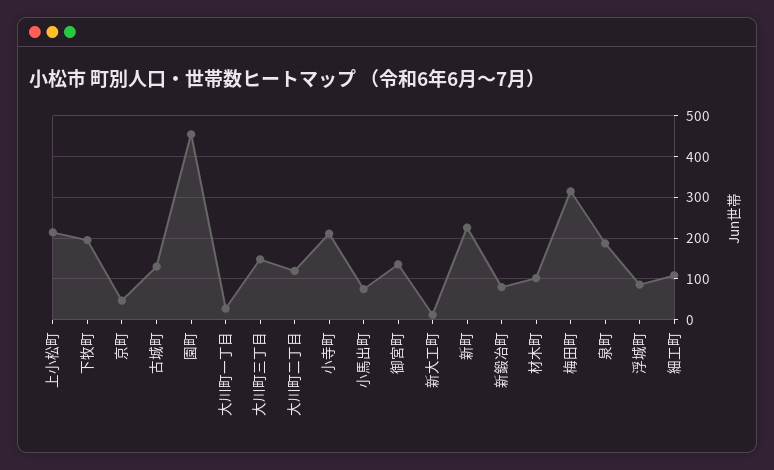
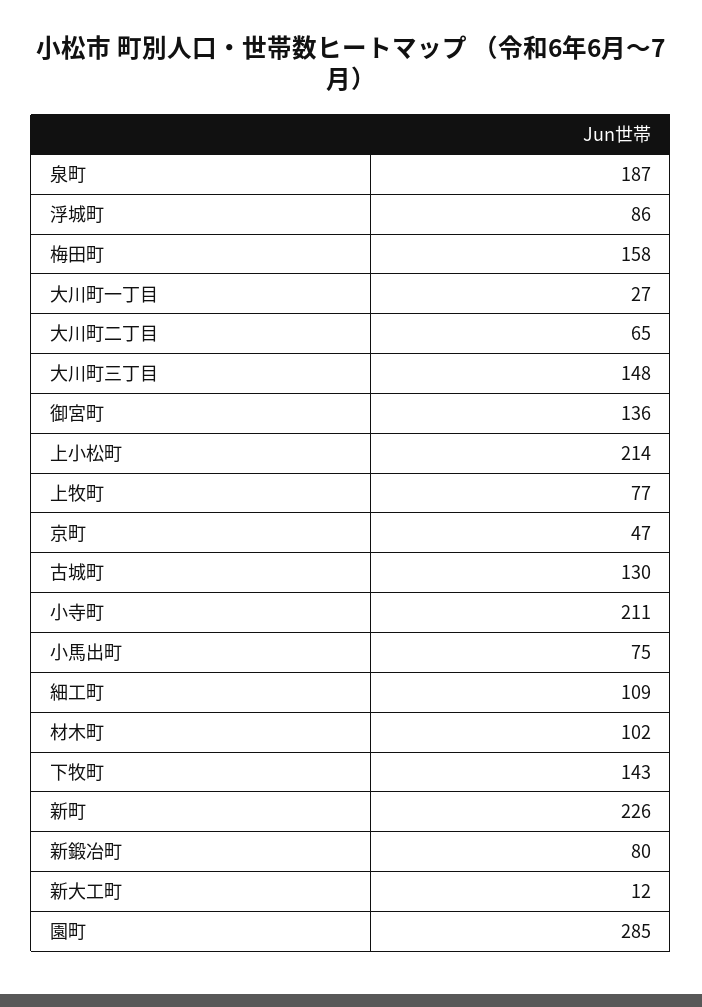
  {
    "上小松町": 214,
-   "下牧町": 200,
+   "下牧町": 143,
    "京町": 47,
    "古城町": 130,
-   "園町": 460,
+   "園町": 285,
    "大川町一丁目": 27,
    "大川町三丁目": 148,
-   "大川町二丁目": 120,
+   "大川町二丁目": 65,
    "小寺町": 211,
    "小馬出町": 75,
    "御宮町": 136,
    "新大工町": 12,
    "新町": 226,
    "新鍛冶町": 80,
    "材木町": 102,
-   "梅田町": 320,
+   "梅田町": 158,
    "泉町": 187,
    "浮城町": 86,
-   "細工町": 109
+   "細工町": 109,
+   "上牧町": 77
  }

